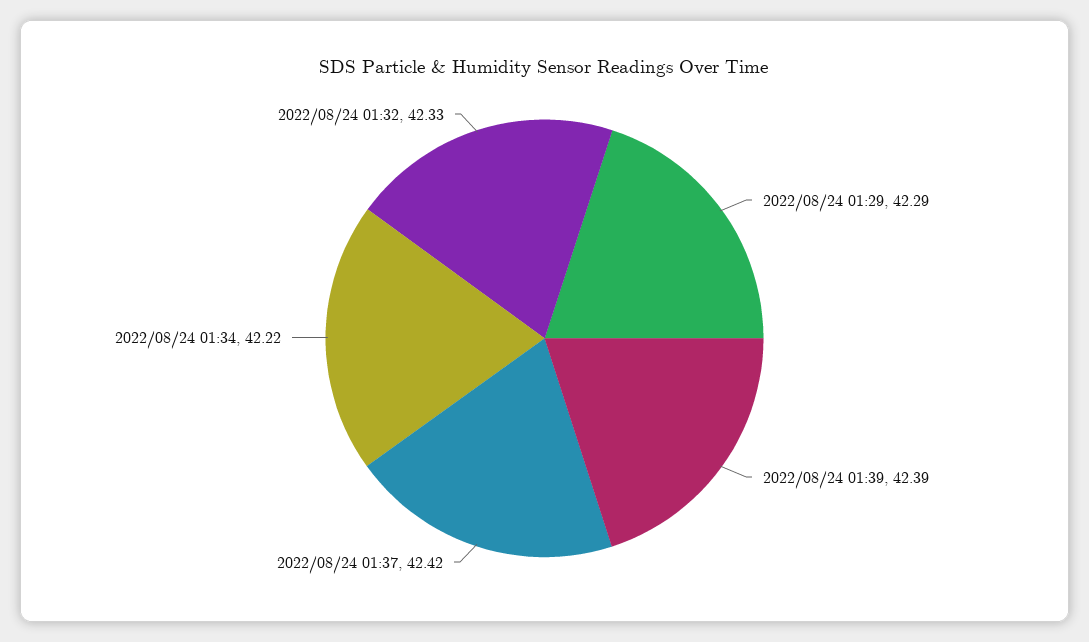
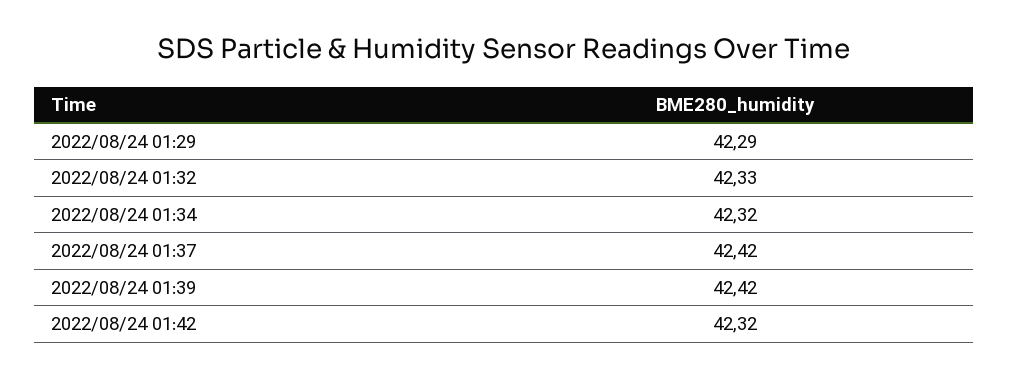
  {
    "2022/08/24 01:29": 42.29,
-   "2022/08/24 01:39": 42.39,
+   "2022/08/24 01:39": 42.42,
    "2022/08/24 01:37": 42.42,
-   "2022/08/24 01:34": 42.22,
+   "2022/08/24 01:34": 42.32,
-   "2022/08/24 01:32": 42.33
+   "2022/08/24 01:32": 42.33,
+   "2022/08/24 01:42": 42.32
  }

